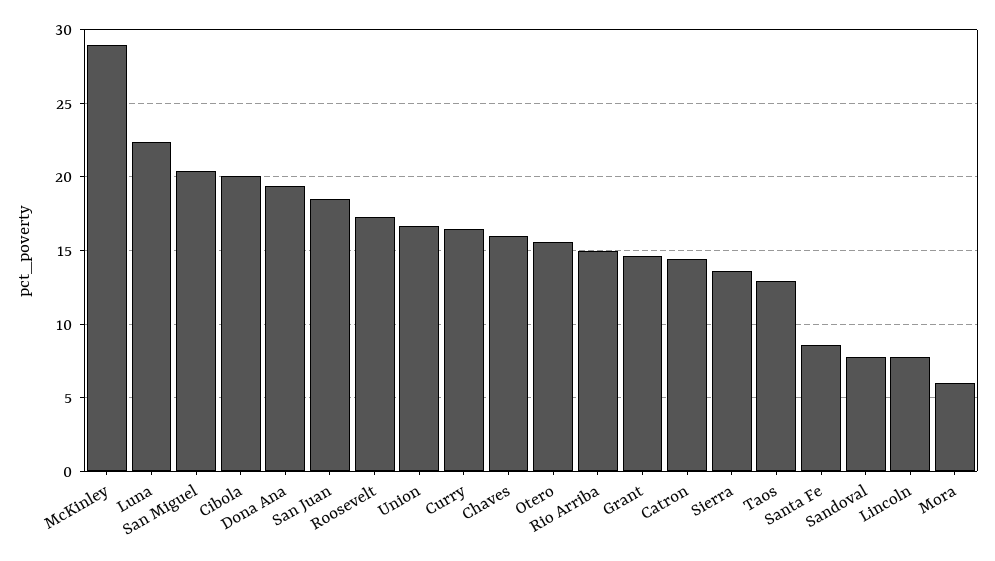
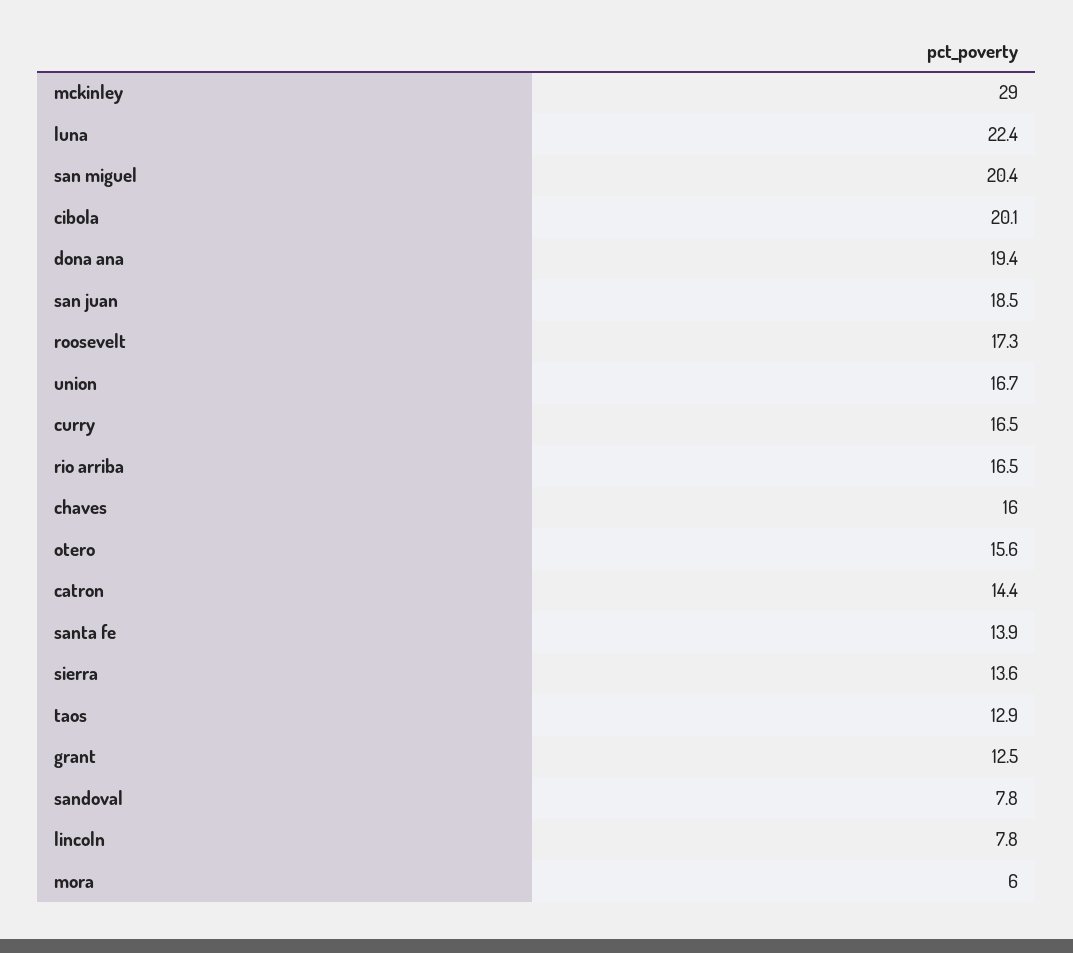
  {
    "McKinley": 29,
    "Luna": 22.4,
    "San Miguel": 20.4,
    "Cibola": 20.1,
    "Dona Ana": 19.4,
    "San Juan": 18.5,
    "Roosevelt": 17.3,
    "Union": 16.7,
    "Curry": 16.5,
    "Chaves": 16,
    "Otero": 15.6,
-   "Rio Arriba": 15,
+   "Rio Arriba": 16.5,
-   "Grant": 14.5,
+   "Grant": 12.5,
    "Catron": 14.4,
    "Sierra": 13.6,
    "Taos": 12.9,
-   "Santa Fe": 8.5,
+   "Santa Fe": 13.9,
    "Sandoval": 7.8,
    "Lincoln": 7.8,
    "Mora": 6
  }

